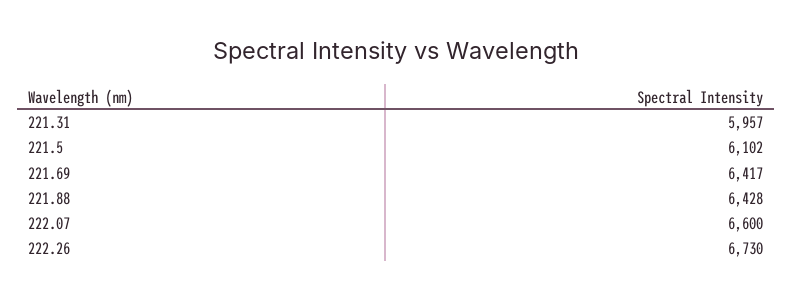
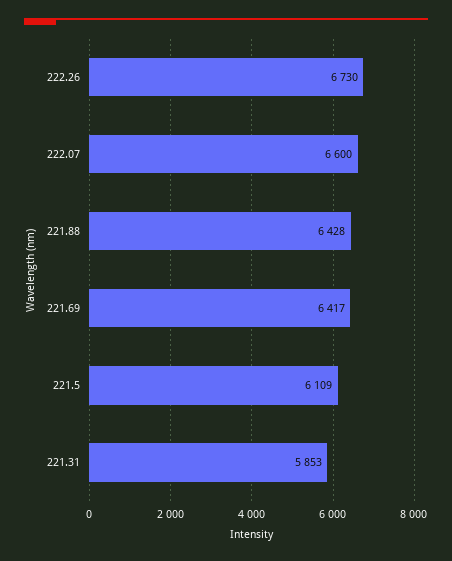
  {
-   "221.31": 5957,
+   "221.31": 5853,
-   "221.5": 6102,
+   "221.5": 6109,
    "221.69": 6417,
    "221.88": 6428,
    "222.07": 6600,
    "222.26": 6730
  }

